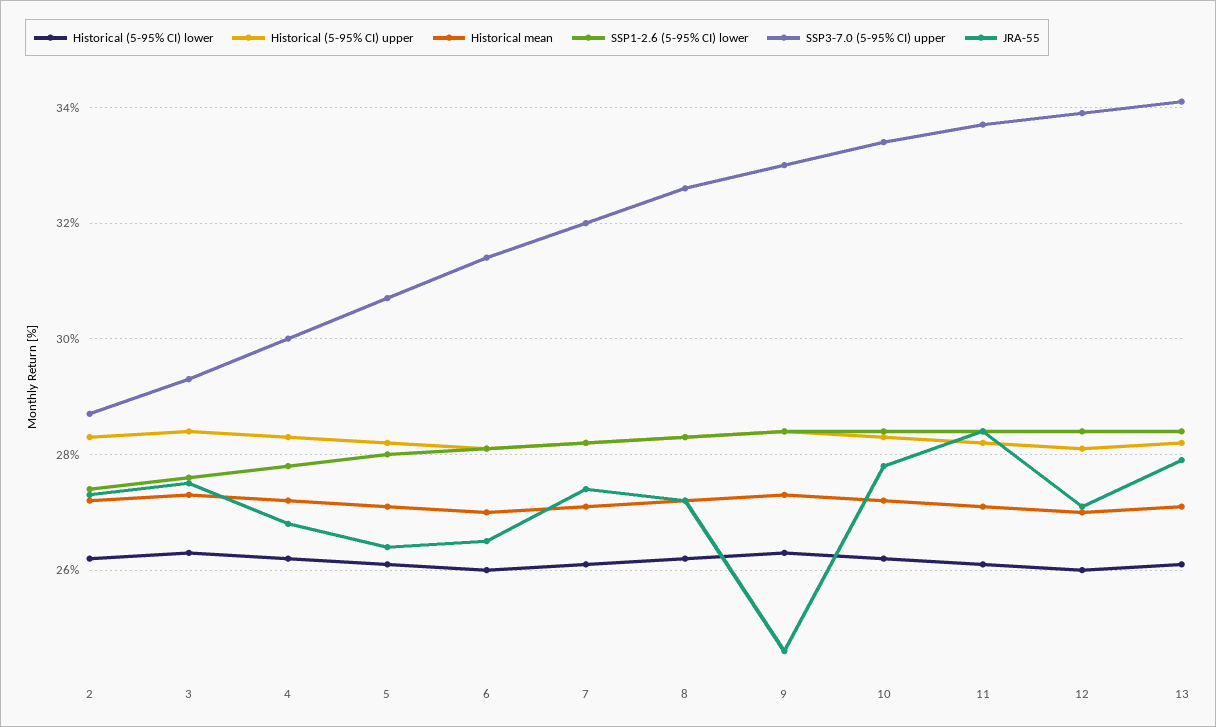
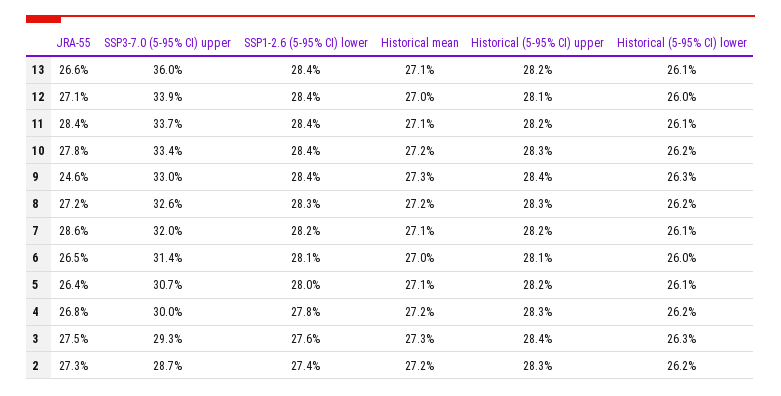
  {
    "Historical (5-95% CI) lower": {
      "2": 26.2,
      "3": 26.3,
      "4": 26.2,
      "5": 26.1,
      "6": 26,
      "7": 26.1,
      "8": 26.2,
      "9": 26.3,
      "10": 26.2,
      "11": 26.1,
      "12": 26,
      "13": 26.1
    },
    "Historical (5-95% CI) upper": {
      "2": 28.3,
      "3": 28.4,
      "4": 28.3,
      "5": 28.2,
      "6": 28.1,
      "7": 28.2,
      "8": 28.3,
      "9": 28.4,
      "10": 28.3,
      "11": 28.2,
      "12": 28.1,
      "13": 28.2
    },
    "Historical mean": {
      "2": 27.2,
      "3": 27.3,
      "4": 27.2,
      "5": 27.1,
      "6": 27,
      "7": 27.1,
      "8": 27.2,
      "9": 27.3,
      "10": 27.2,
      "11": 27.1,
      "12": 27,
      "13": 27.1
    },
    "SSP1-2.6 (5-95% CI) lower": {
      "2": 27.4,
      "3": 27.6,
      "4": 27.8,
      "5": 28,
      "6": 28.1,
      "7": 28.2,
      "8": 28.3,
      "9": 28.4,
      "10": 28.4,
      "11": 28.4,
      "12": 28.4,
      "13": 28.4
    },
    "SSP3-7.0 (5-95% CI) upper": {
      "2": 28.7,
      "3": 29.3,
      "4": 30,
      "5": 30.7,
      "6": 31.4,
      "7": 32,
      "8": 32.6,
      "9": 33,
      "10": 33.4,
      "11": 33.7,
      "12": 33.9,
-     "13": 34
+     "13": 36
    },
    "JRA-55": {
      "2": 27.3,
      "3": 27.5,
      "4": 26.8,
      "5": 26.4,
      "6": 26.5,
-     "7": 27.5,
+     "7": 28.6,
      "8": 27.2,
      "9": 24.6,
      "10": 27.8,
      "11": 28.4,
      "12": 27.1,
-     "13": 28
+     "13": 26.6
    }
  }

